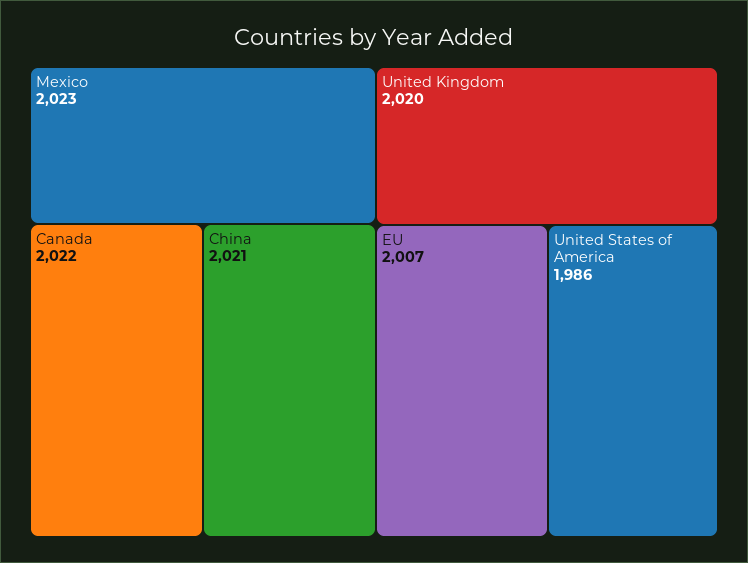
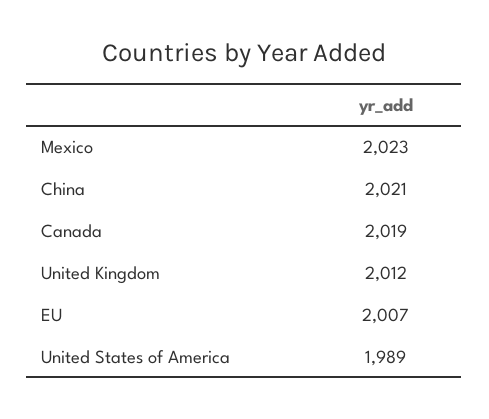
  {
    "Mexico": 2023,
-   "Canada": 2022,
+   "Canada": 2019,
    "China": 2021,
-   "United Kingdom": 2020,
+   "United Kingdom": 2012,
    "EU": 2007,
-   "United States of America": 1986
+   "United States of America": 1989
  }

